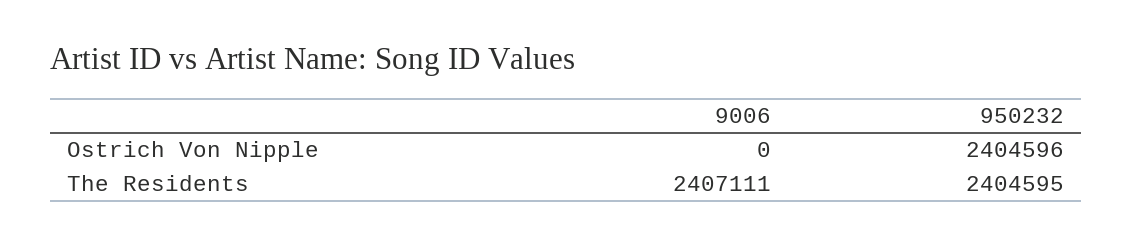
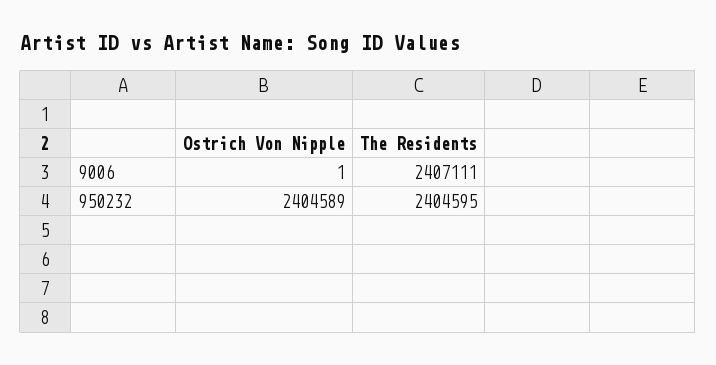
  {
    "9006": {
-     "Ostrich Von Nipple": 0,
+     "Ostrich Von Nipple": 1,
      "The Residents": 2407111
    },
    "950232": {
-     "Ostrich Von Nipple": 2404596,
+     "Ostrich Von Nipple": 2404589,
      "The Residents": 2404595
    }
  }

